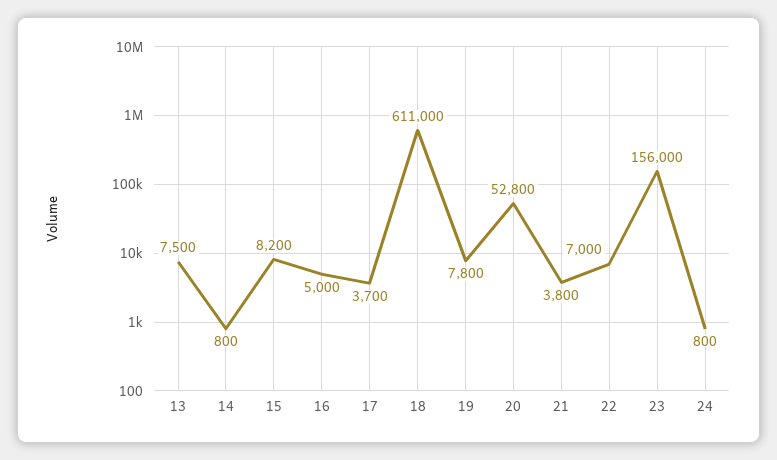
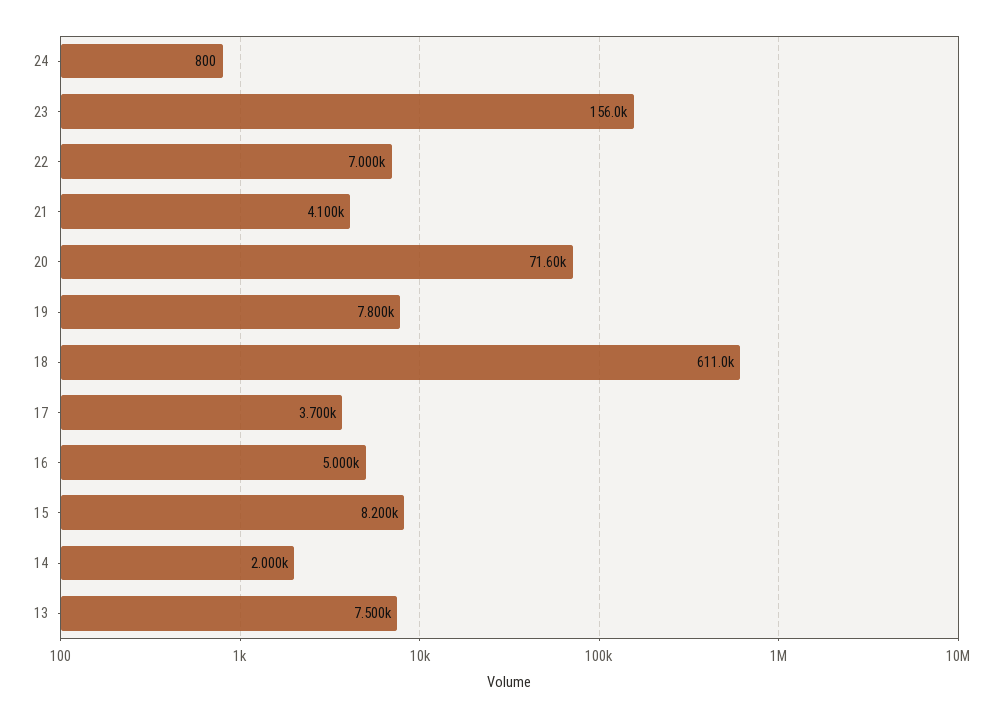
  {
    "13": 7500,
-   "14": 800,
+   "14": 2000,
    "15": 8200,
    "16": 5000,
    "17": 3700,
    "18": 611000,
    "19": 7800,
-   "20": 52800,
+   "20": 71600,
-   "21": 3800,
+   "21": 4100,
    "22": 7000,
    "23": 156000,
    "24": 800
  }

